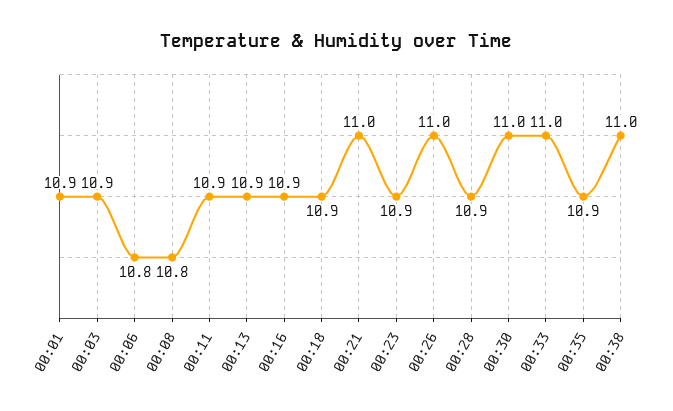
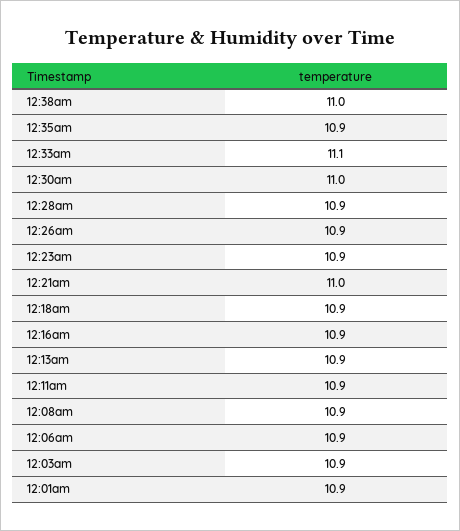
  {
    "00:01": 10.9,
    "00:03": 10.9,
-   "00:06": 10.8,
+   "00:06": 10.9,
-   "00:08": 10.8,
+   "00:08": 10.9,
    "00:11": 10.9,
    "00:13": 10.9,
    "00:16": 10.9,
    "00:18": 10.9,
    "00:21": 11,
    "00:23": 10.9,
-   "00:26": 11,
+   "00:26": 10.9,
    "00:28": 10.9,
    "00:30": 11,
-   "00:33": 11,
+   "00:33": 11.1,
    "00:35": 10.9,
    "00:38": 11
  }

